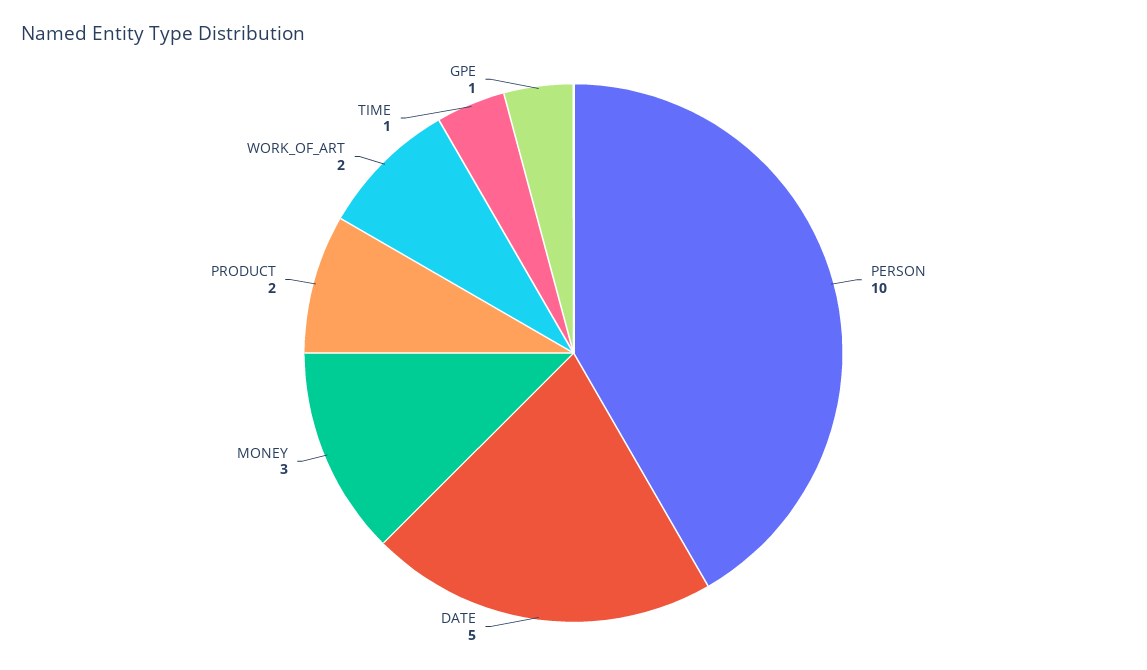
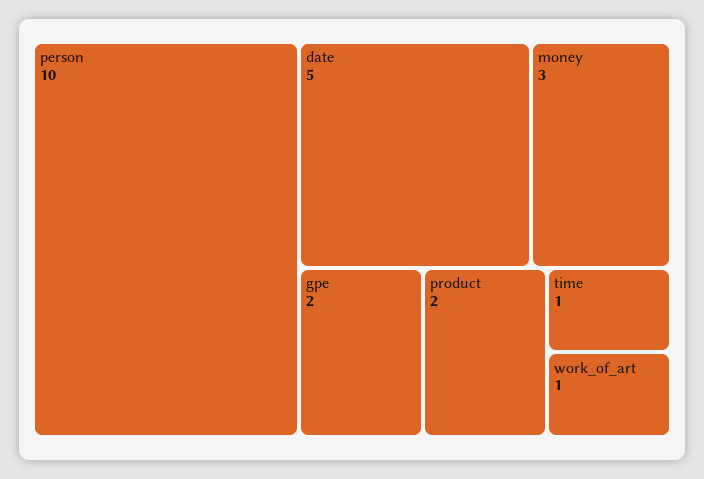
  {
    "PERSON": 10,
    "DATE": 5,
    "MONEY": 3,
    "PRODUCT": 2,
-   "WORK_OF_ART": 2,
+   "WORK_OF_ART": 1,
    "TIME": 1,
-   "GPE": 1
+   "GPE": 2
  }

